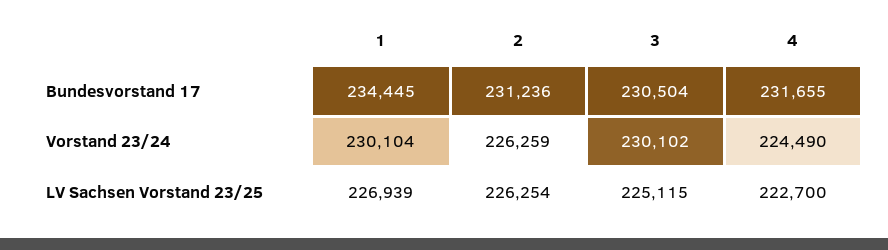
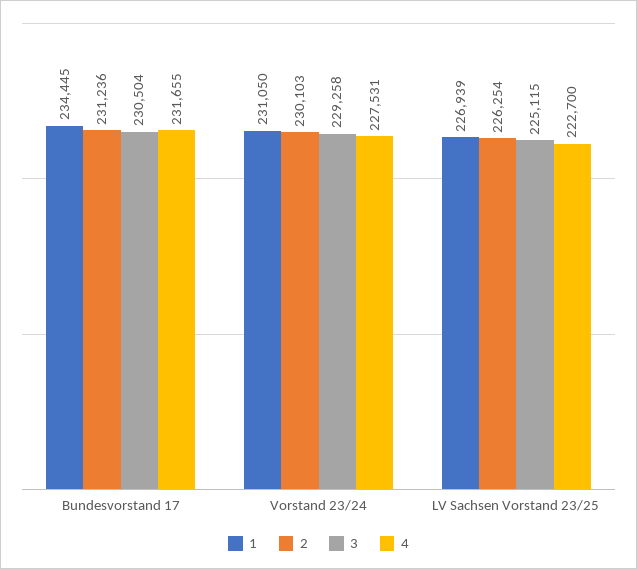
  {
    "1": {
      "Bundesvorstand 17": 234445,
-     "Vorstand 23/24": 230104,
+     "Vorstand 23/24": 231050,
      "LV Sachsen Vorstand 23/25": 226939
    },
    "2": {
      "Bundesvorstand 17": 231236,
-     "Vorstand 23/24": 226259,
+     "Vorstand 23/24": 230103,
      "LV Sachsen Vorstand 23/25": 226254
    },
    "3": {
      "Bundesvorstand 17": 230504,
-     "Vorstand 23/24": 230102,
+     "Vorstand 23/24": 229258,
      "LV Sachsen Vorstand 23/25": 225115
    },
    "4": {
      "Bundesvorstand 17": 231655,
-     "Vorstand 23/24": 224490,
+     "Vorstand 23/24": 227531,
      "LV Sachsen Vorstand 23/25": 222700
    }
  }

